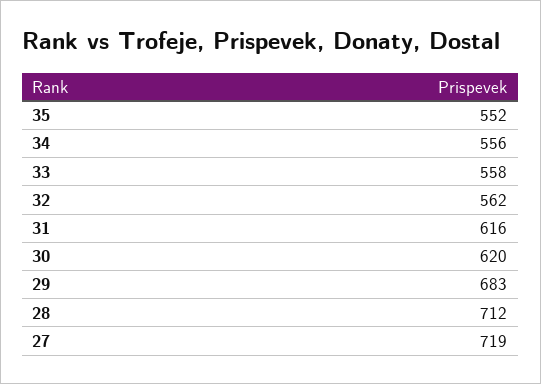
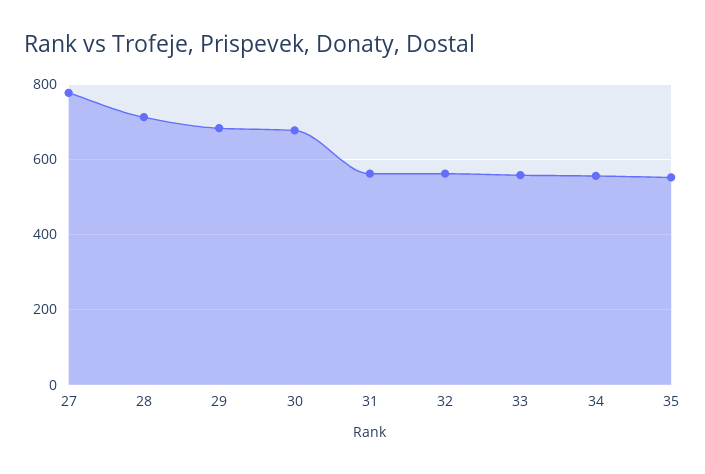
  {
    "35": 552,
    "34": 556,
    "33": 558,
    "32": 562,
-   "31": 616,
+   "31": 560,
-   "30": 620,
+   "30": 680,
    "29": 683,
    "28": 712,
-   "27": 719
+   "27": 780
  }

